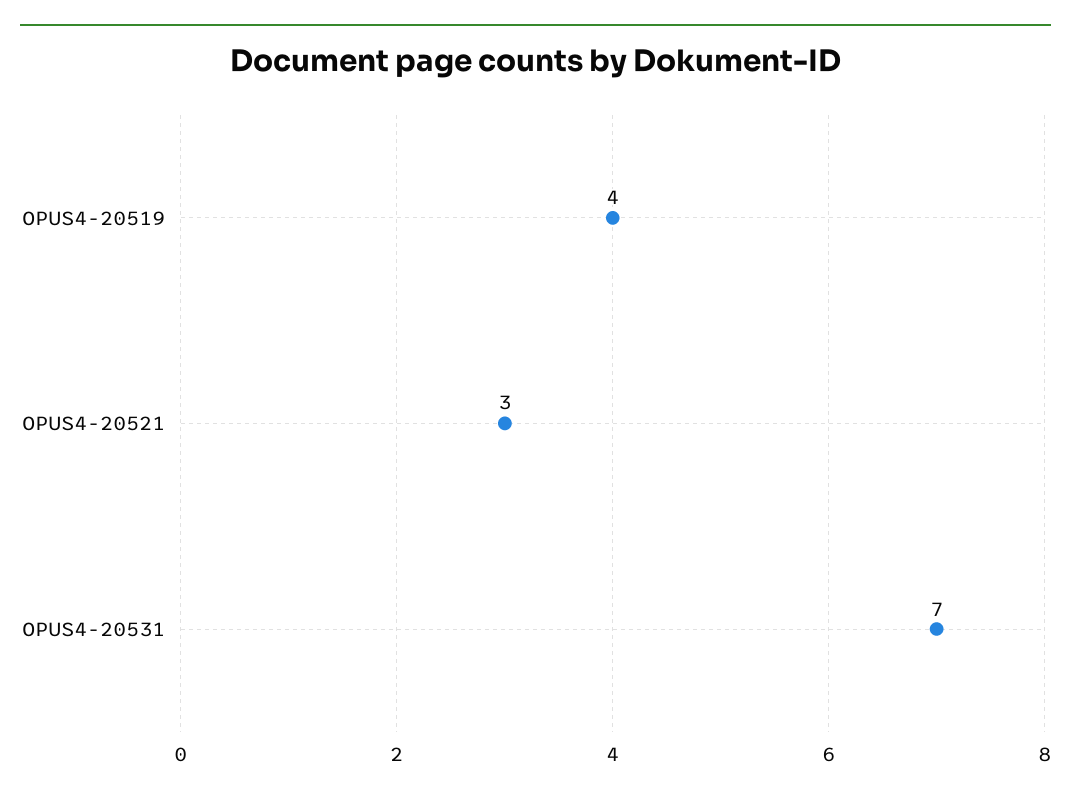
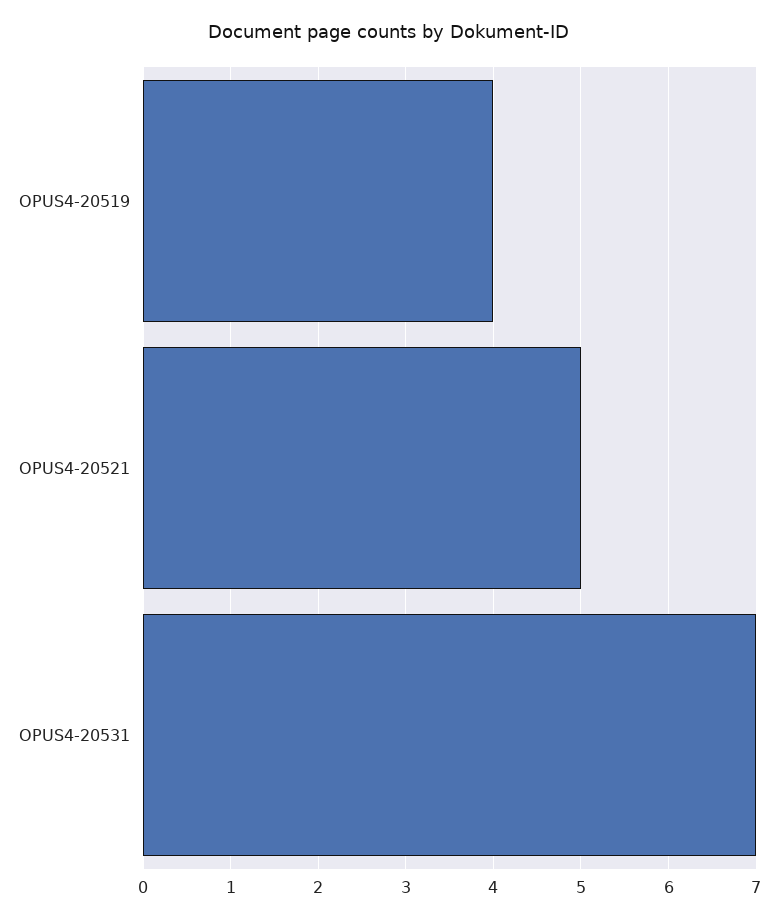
  {
    "OPUS4-20519": 4,
-   "OPUS4-20521": 3,
+   "OPUS4-20521": 5,
    "OPUS4-20531": 7
  }

